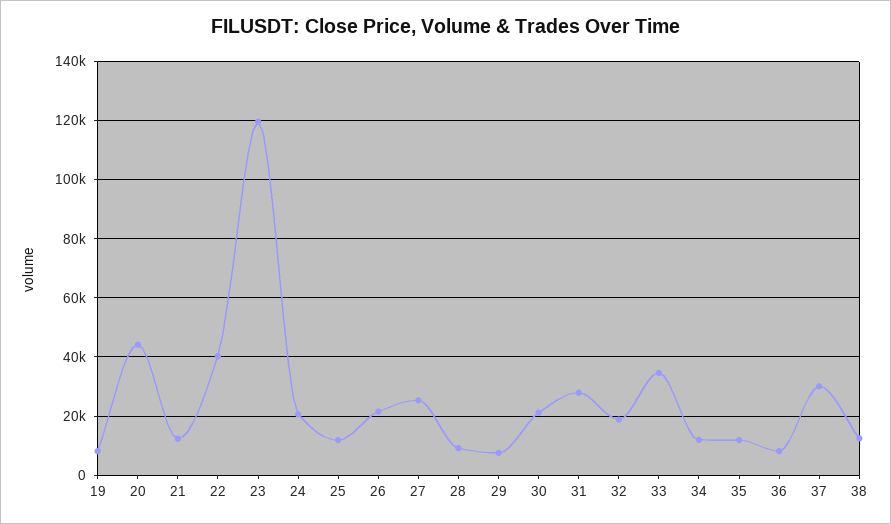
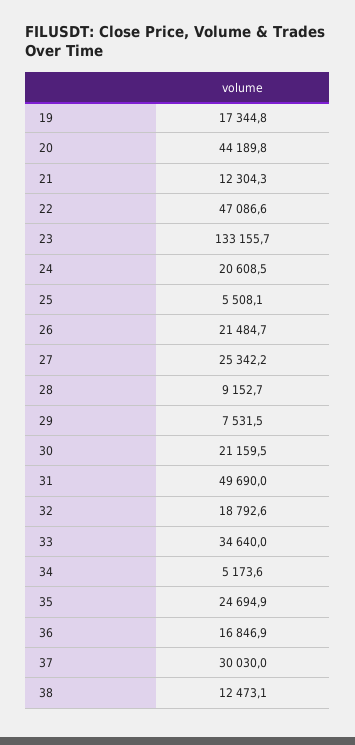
  {
-   "19": 7500,
+   "19": 17344.8,
    "20": 44189.8,
    "21": 12304.3,
-   "22": 40000,
+   "22": 47086.6,
-   "23": 120000,
+   "23": 133155.7,
    "24": 20608.5,
-   "25": 12500,
+   "25": 5508.1,
    "26": 21484.7,
    "27": 25342.2,
    "28": 9152.7,
    "29": 7531.5,
    "30": 21159.5,
-   "31": 27500,
+   "31": 49690,
    "32": 18792.6,
    "33": 34640,
-   "34": 12500,
+   "34": 5173.6,
-   "35": 12500,
+   "35": 24694.9,
-   "36": 7500,
+   "36": 16846.9,
    "37": 30030,
    "38": 12473.1
  }

